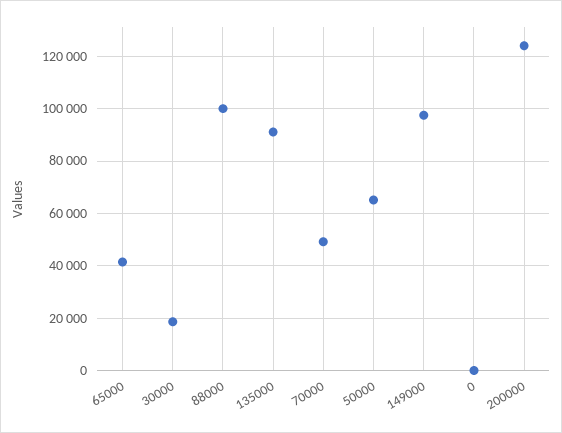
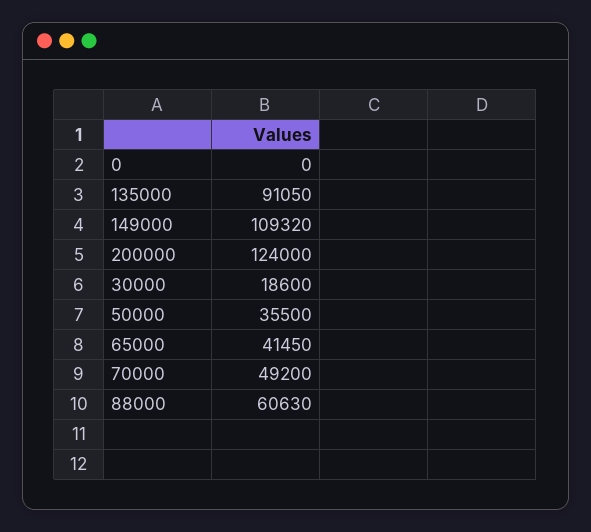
  {
    "65000": 41450,
    "30000": 18600,
-   "88000": 100000,
+   "88000": 60630,
    "135000": 91050,
    "70000": 49200,
-   "50000": 65000,
+   "50000": 35500,
-   "149000": 97500,
+   "149000": 109320,
    "0": 0,
    "200000": 124000
  }

